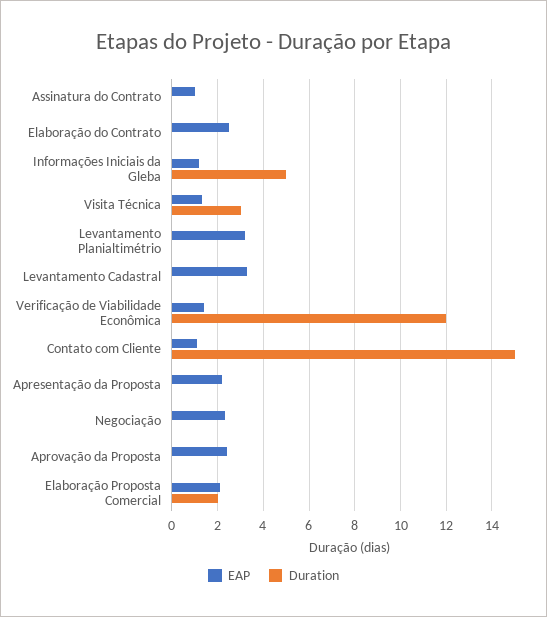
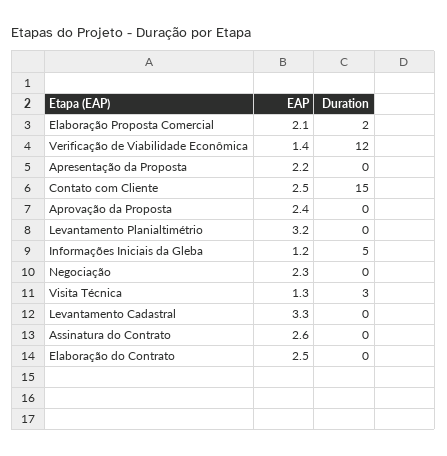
  {
    "EAP": {
-     "Assinatura do Contrato": 1,
+     "Assinatura do Contrato": 2.6,
      "Elaboração do Contrato": 2.5,
      "Informações Iniciais da Gleba": 1.2,
      "Visita Técnica": 1.3,
      "Levantamento Planialtimétrio": 3.2,
      "Levantamento Cadastral": 3.3,
      "Verificação de Viabilidade Econômica": 1.4,
-     "Contato com Cliente": 1,
+     "Contato com Cliente": 2.5,
      "Apresentação da Proposta": 2.2,
      "Negociação": 2.3,
      "Aprovação da Proposta": 2.4,
      "Elaboração Proposta Comercial": 2.1
    },
    "Duration": {
      "Assinatura do Contrato": 0,
      "Elaboração do Contrato": 0,
      "Informações Iniciais da Gleba": 5,
      "Visita Técnica": 3,
      "Levantamento Planialtimétrio": 0,
      "Levantamento Cadastral": 0,
      "Verificação de Viabilidade Econômica": 12,
      "Contato com Cliente": 15,
      "Apresentação da Proposta": 0,
      "Negociação": 0,
      "Aprovação da Proposta": 0,
      "Elaboração Proposta Comercial": 2
    }
  }

